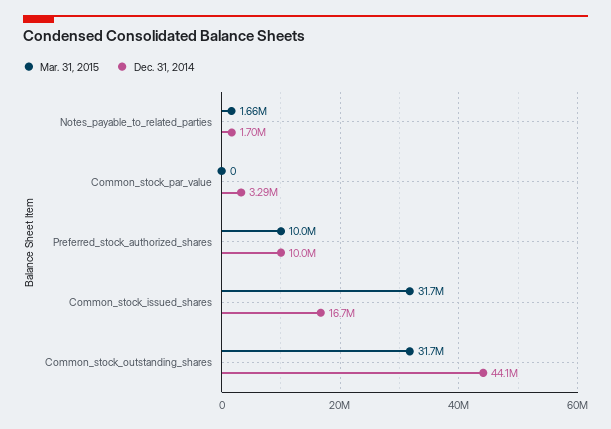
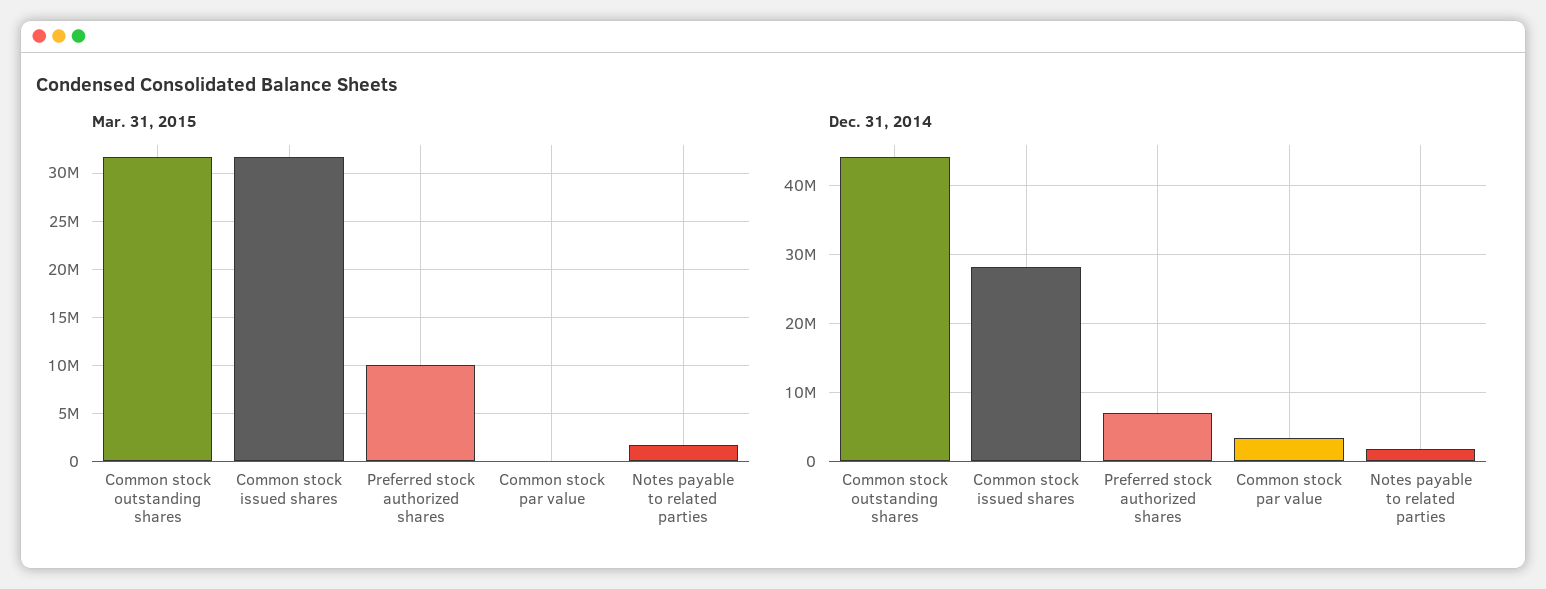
  {
    "Mar. 31, 2015": {
      "Notes_payable_to_related_parties": 1660000,
      "Common_stock_par_value": 0,
      "Preferred_stock_authorized_shares": 10000000,
      "Common_stock_issued_shares": 31700000,
      "Common_stock_outstanding_shares": 31700000
    },
    "Dec. 31, 2014": {
      "Notes_payable_to_related_parties": 1700000,
      "Common_stock_par_value": 3290000,
-     "Preferred_stock_authorized_shares": 10000000,
+     "Preferred_stock_authorized_shares": 7000000,
-     "Common_stock_issued_shares": 16700000,
+     "Common_stock_issued_shares": 28000000,
      "Common_stock_outstanding_shares": 44100000
    }
  }

